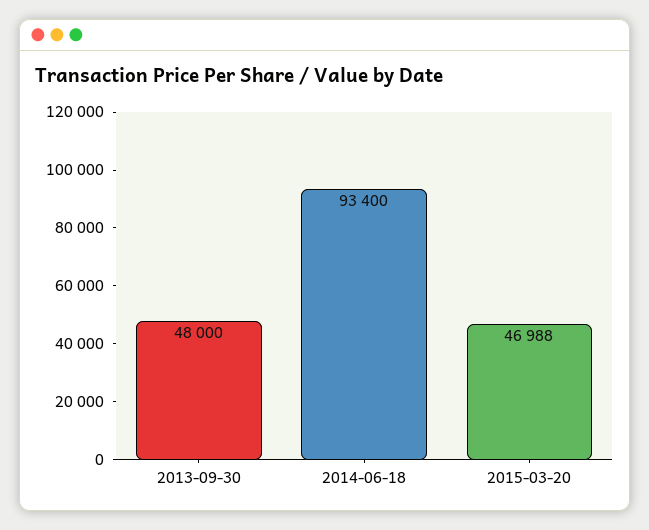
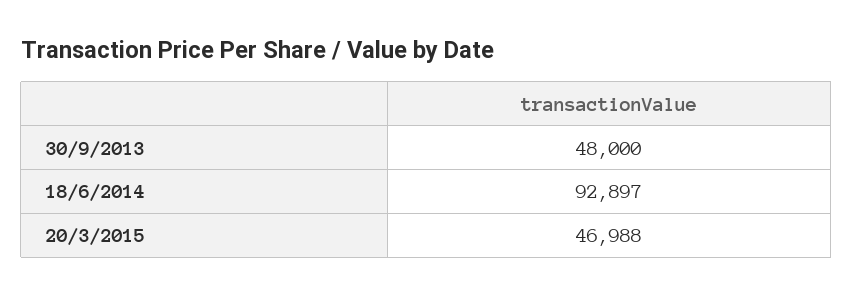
  {
    "2013-09-30": 48000,
-   "2014-06-18": 93400,
+   "2014-06-18": 92897,
    "2015-03-20": 46988
  }

